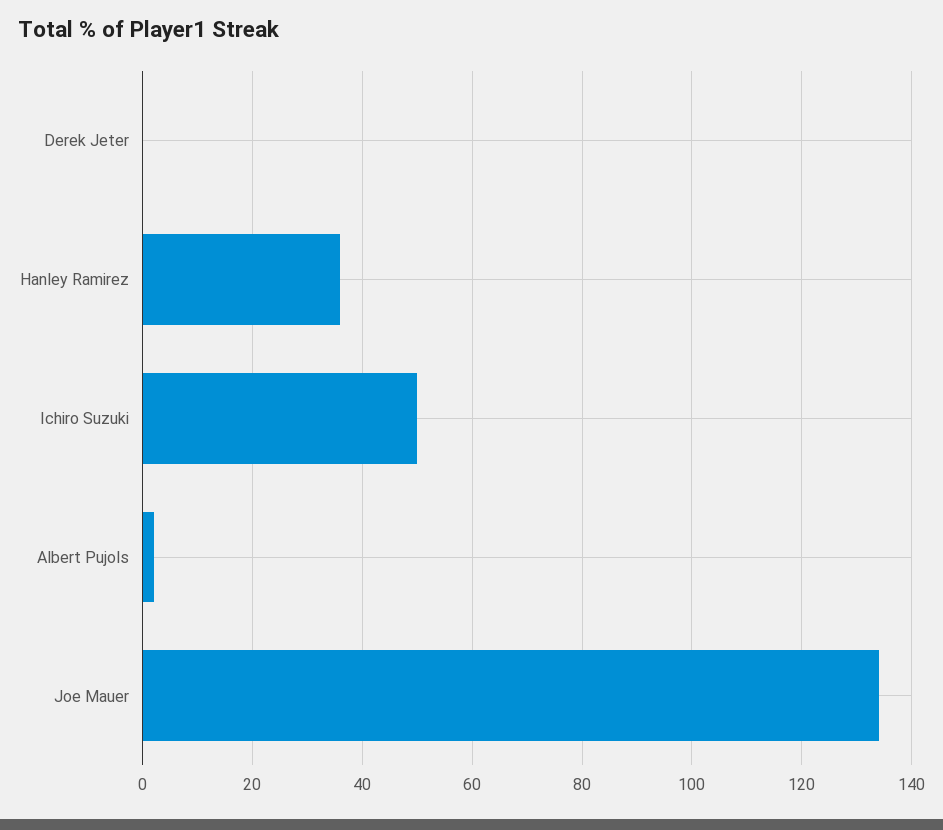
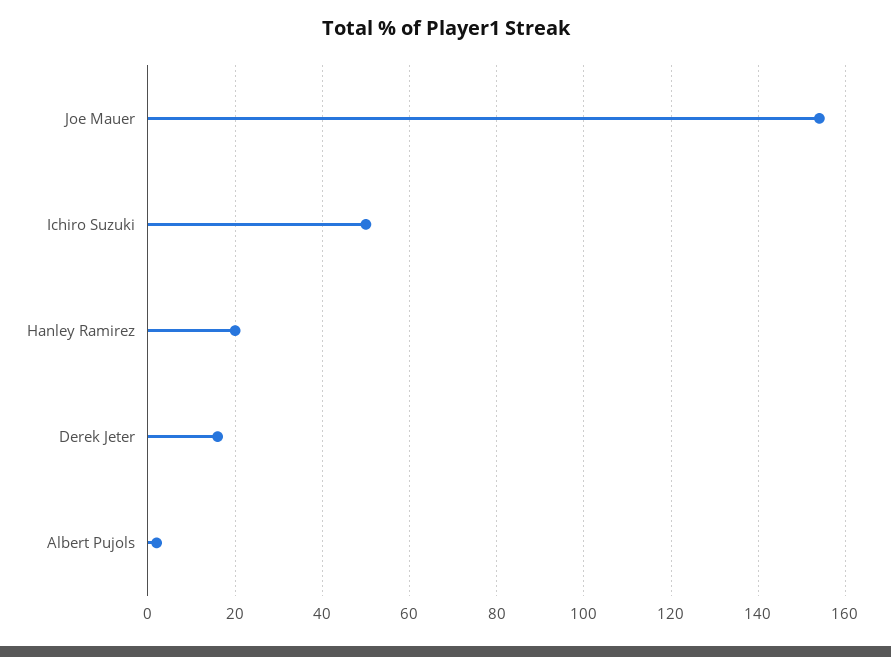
  {
-   "Derek Jeter": 0,
+   "Derek Jeter": 15,
-   "Hanley Ramirez": 35,
+   "Hanley Ramirez": 20,
    "Ichiro Suzuki": 50,
    "Albert Pujols": 0,
-   "Joe Mauer": 135
+   "Joe Mauer": 155
  }

